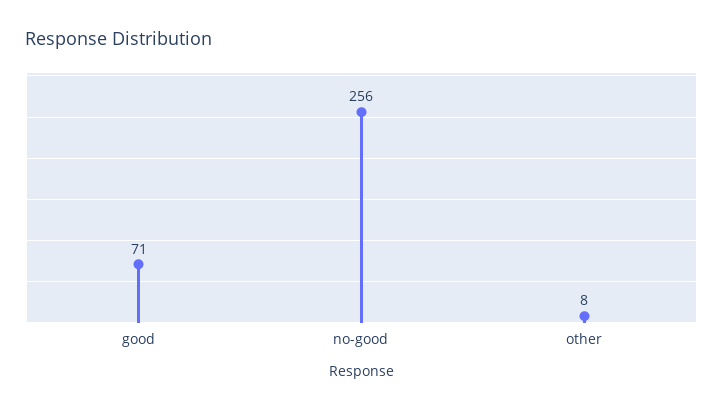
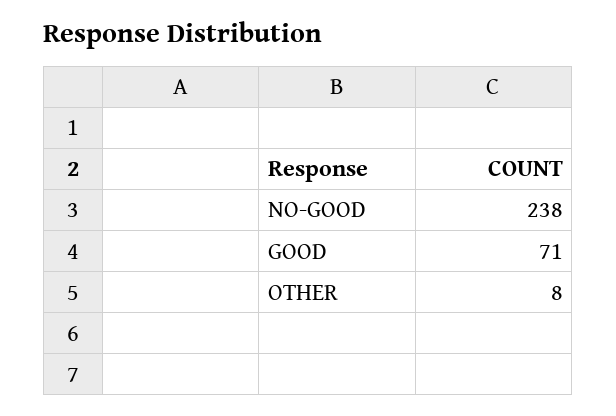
  {
    "good": 71,
-   "no-good": 256,
+   "no-good": 238,
    "other": 8
  }

